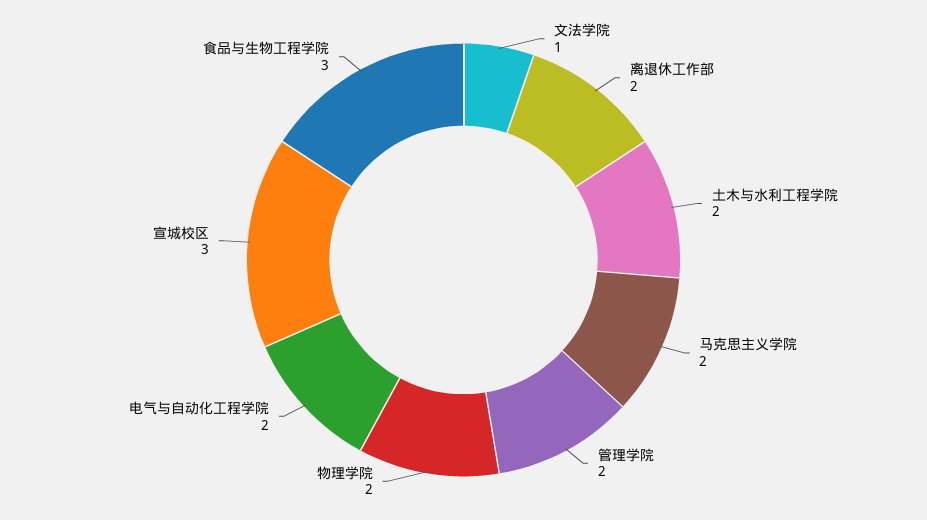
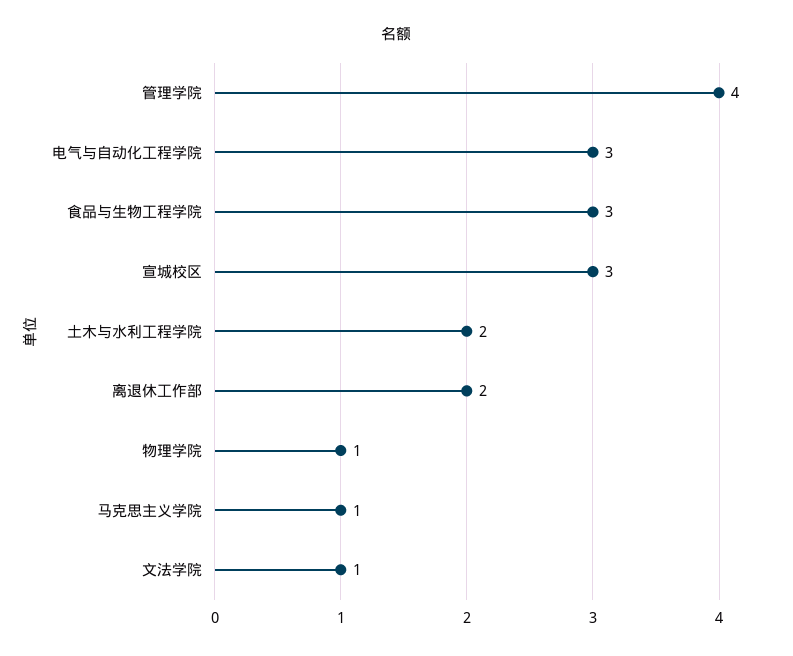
  {
    "文法学院": 1,
    "离退休工作部": 2,
    "土木与水利工程学院": 2,
-   "马克思主义学院": 2,
+   "马克思主义学院": 1,
-   "管理学院": 2,
+   "管理学院": 4,
-   "物理学院": 2,
+   "物理学院": 1,
-   "电气与自动化工程学院": 2,
+   "电气与自动化工程学院": 3,
    "宣城校区": 3,
    "食品与生物工程学院": 3
  }

